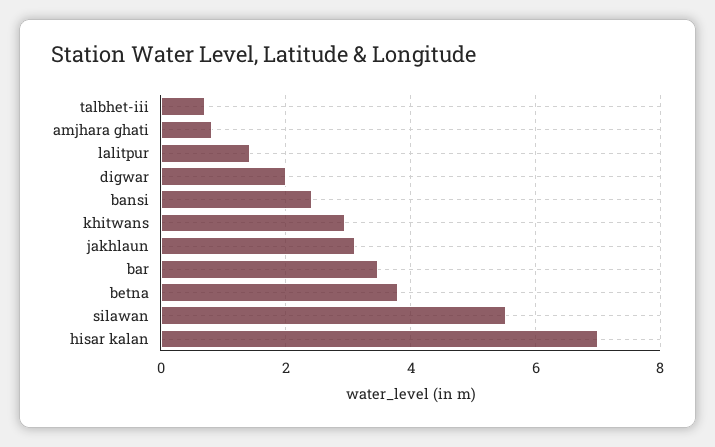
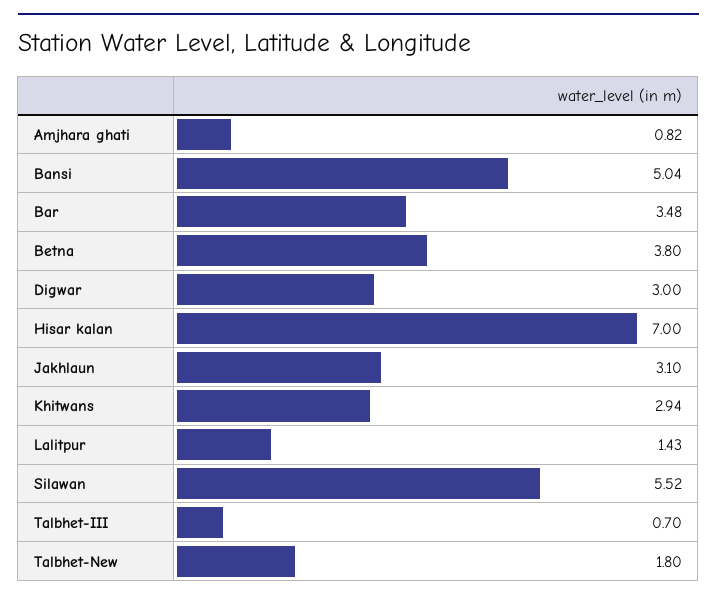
  {
    "talbhet-iii": 0.7,
    "amjhara ghati": 0.82,
    "lalitpur": 1.43,
-   "digwar": 2,
+   "digwar": 3,
-   "bansi": 2.4,
+   "bansi": 5.04,
    "khitwans": 2.94,
    "jakhlaun": 3.1,
    "bar": 3.48,
    "betna": 3.8,
    "silawan": 5.52,
-   "hisar kalan": 7
+   "hisar kalan": 7,
+   "Talbhet-New": 1.8
  }

